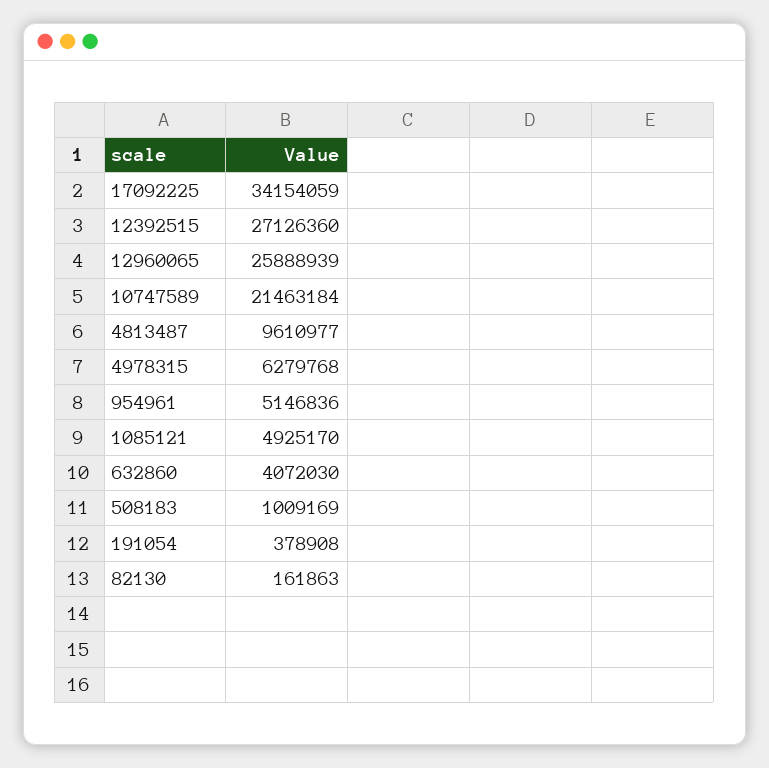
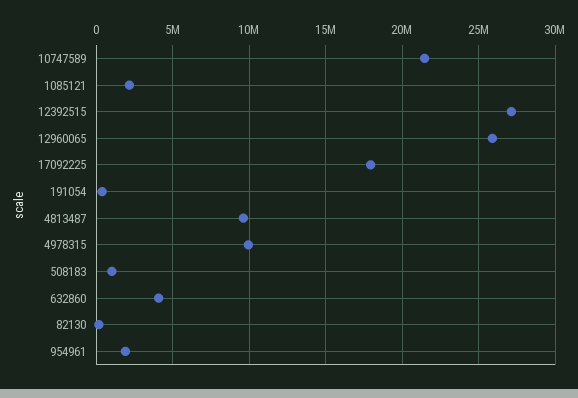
  {
-   "17092225": 34154059,
+   "17092225": 18000000,
    "12392515": 27126360,
    "12960065": 25888939,
    "10747589": 21463184,
    "4813487": 9610977,
-   "4978315": 6279768,
+   "4978315": 10000000,
-   "954961": 5146836,
+   "954961": 2000000,
-   "1085121": 4925170,
+   "1085121": 2000000,
    "632860": 4072030,
    "508183": 1009169,
    "191054": 378908,
    "82130": 161863
  }

